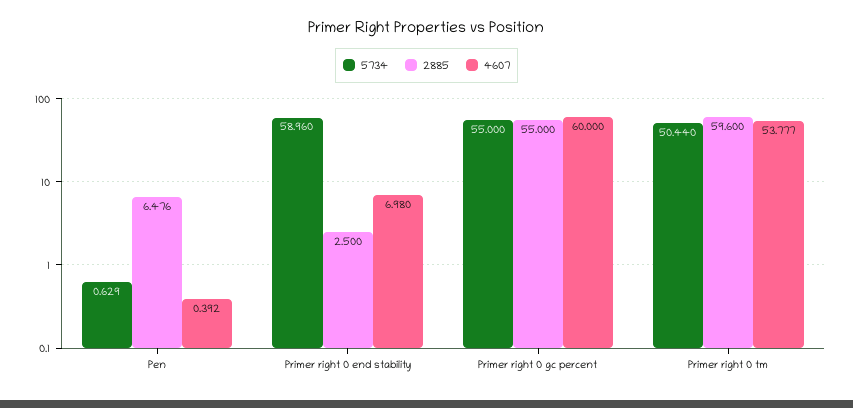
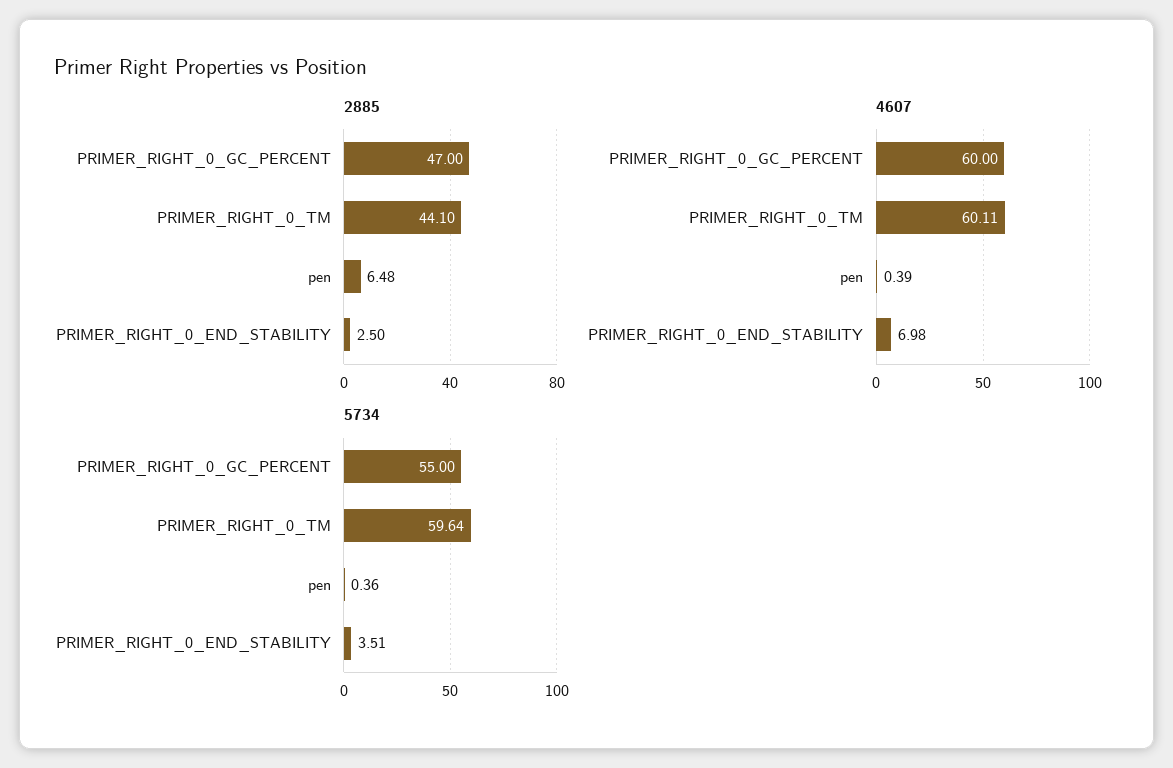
  {
    "5734": {
-     "Pen": 0.629,
+     "Pen": 0.36,
-     "Primer right 0 end stability": 58.96,
+     "Primer right 0 end stability": 3.51,
      "Primer right 0 gc percent": 55,
-     "Primer right 0 tm": 50.44
+     "Primer right 0 tm": 59.64
    },
    "2885": {
      "Pen": 6.476,
      "Primer right 0 end stability": 2.5,
-     "Primer right 0 gc percent": 55,
+     "Primer right 0 gc percent": 47,
-     "Primer right 0 tm": 59.6
+     "Primer right 0 tm": 44.1
    },
    "4607": {
      "Pen": 0.392,
      "Primer right 0 end stability": 6.98,
      "Primer right 0 gc percent": 60,
-     "Primer right 0 tm": 53.777
+     "Primer right 0 tm": 60.11
    }
  }

